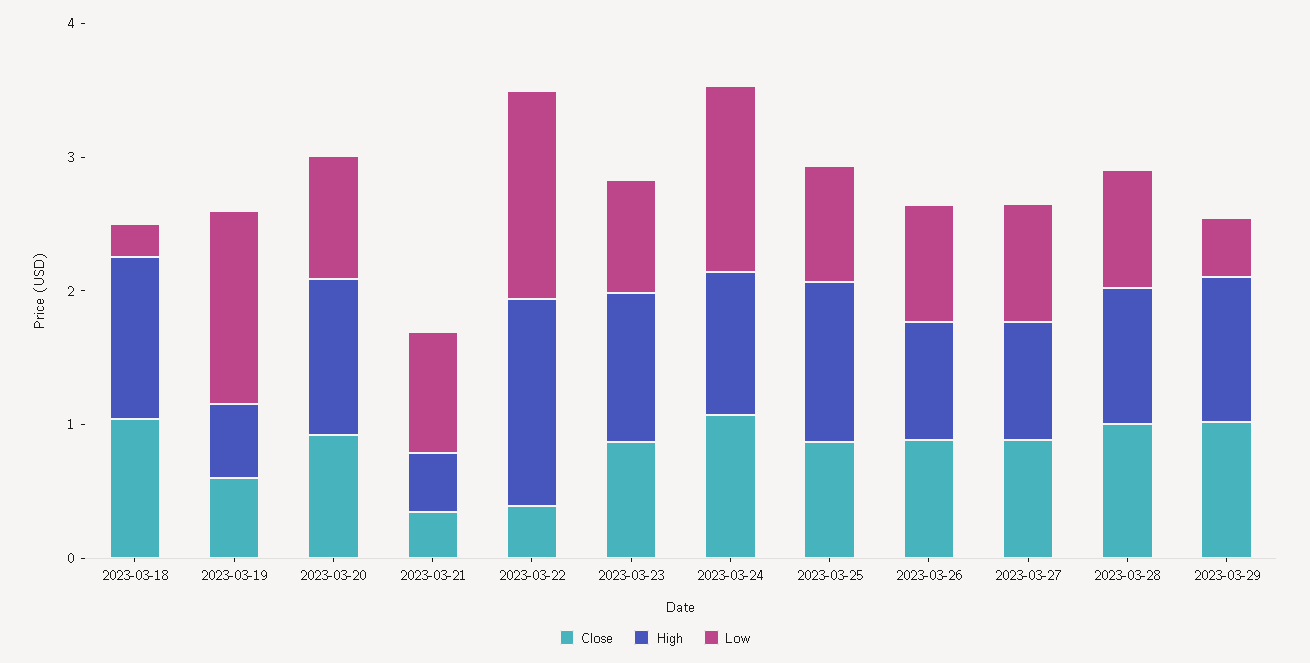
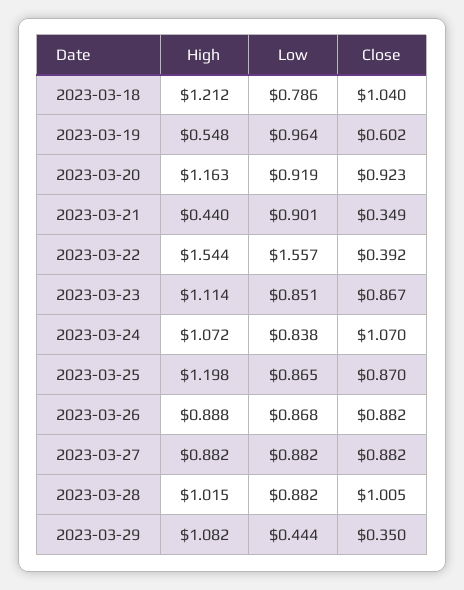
  {
    "Close": {
      "2023-03-18": 1.04,
      "2023-03-19": 0.602,
      "2023-03-20": 0.923,
      "2023-03-21": 0.349,
      "2023-03-22": 0.392,
      "2023-03-23": 0.867,
      "2023-03-24": 1.07,
      "2023-03-25": 0.87,
      "2023-03-26": 0.882,
      "2023-03-27": 0.882,
      "2023-03-28": 1.005,
-     "2023-03-29": 1
+     "2023-03-29": 0.35
    },
    "High": {
      "2023-03-18": 1.212,
      "2023-03-19": 0.548,
      "2023-03-20": 1.163,
      "2023-03-21": 0.44,
      "2023-03-22": 1.544,
      "2023-03-23": 1.114,
      "2023-03-24": 1.072,
      "2023-03-25": 1.198,
      "2023-03-26": 0.888,
      "2023-03-27": 0.882,
      "2023-03-28": 1.015,
      "2023-03-29": 1.082
    },
    "Low": {
-     "2023-03-18": 0.2,
+     "2023-03-18": 0.786,
-     "2023-03-19": 1.4,
+     "2023-03-19": 0.964,
      "2023-03-20": 0.919,
      "2023-03-21": 0.901,
      "2023-03-22": 1.557,
      "2023-03-23": 0.851,
-     "2023-03-24": 1.4,
+     "2023-03-24": 0.838,
      "2023-03-25": 0.865,
      "2023-03-26": 0.868,
      "2023-03-27": 0.882,
      "2023-03-28": 0.882,
      "2023-03-29": 0.444
    }
  }

